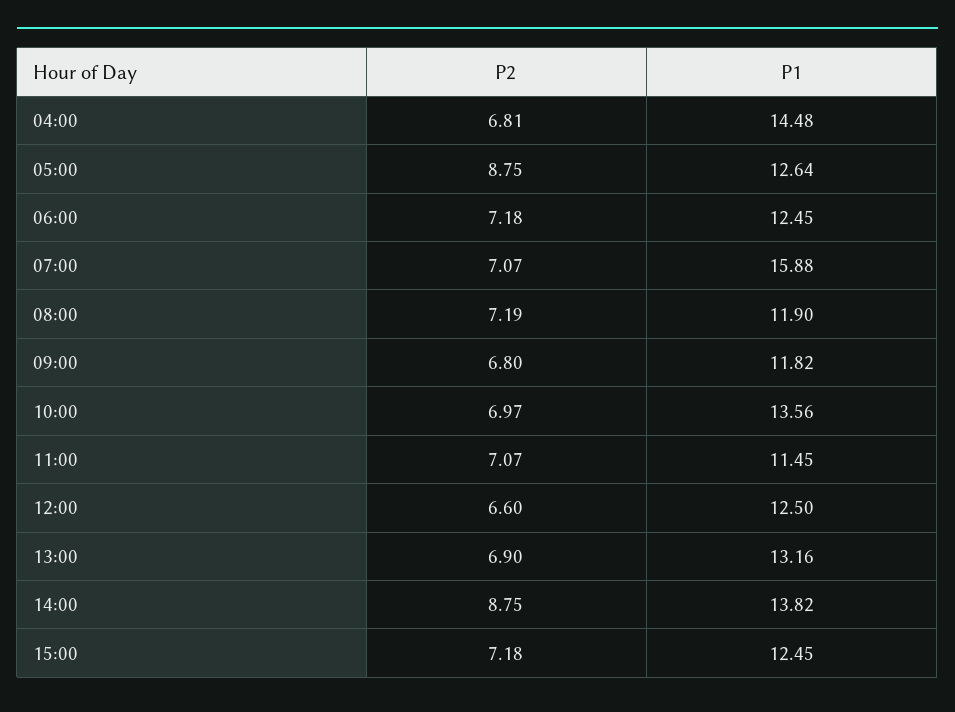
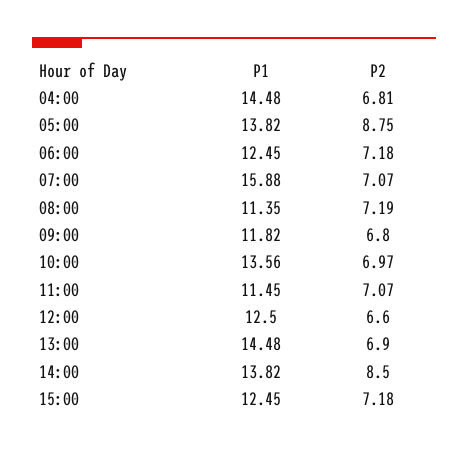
  {
    "P2": {
      "04:00": 6.81,
      "05:00": 8.75,
      "06:00": 7.18,
      "07:00": 7.07,
      "08:00": 7.19,
      "09:00": 6.8,
      "10:00": 6.97,
      "11:00": 7.07,
      "12:00": 6.6,
      "13:00": 6.9,
-     "14:00": 8.75,
+     "14:00": 8.5,
      "15:00": 7.18
    },
    "P1": {
      "04:00": 14.48,
-     "05:00": 12.64,
+     "05:00": 13.82,
      "06:00": 12.45,
      "07:00": 15.88,
-     "08:00": 11.9,
+     "08:00": 11.35,
      "09:00": 11.82,
      "10:00": 13.56,
      "11:00": 11.45,
      "12:00": 12.5,
-     "13:00": 13.16,
+     "13:00": 14.48,
      "14:00": 13.82,
      "15:00": 12.45
    }
  }

